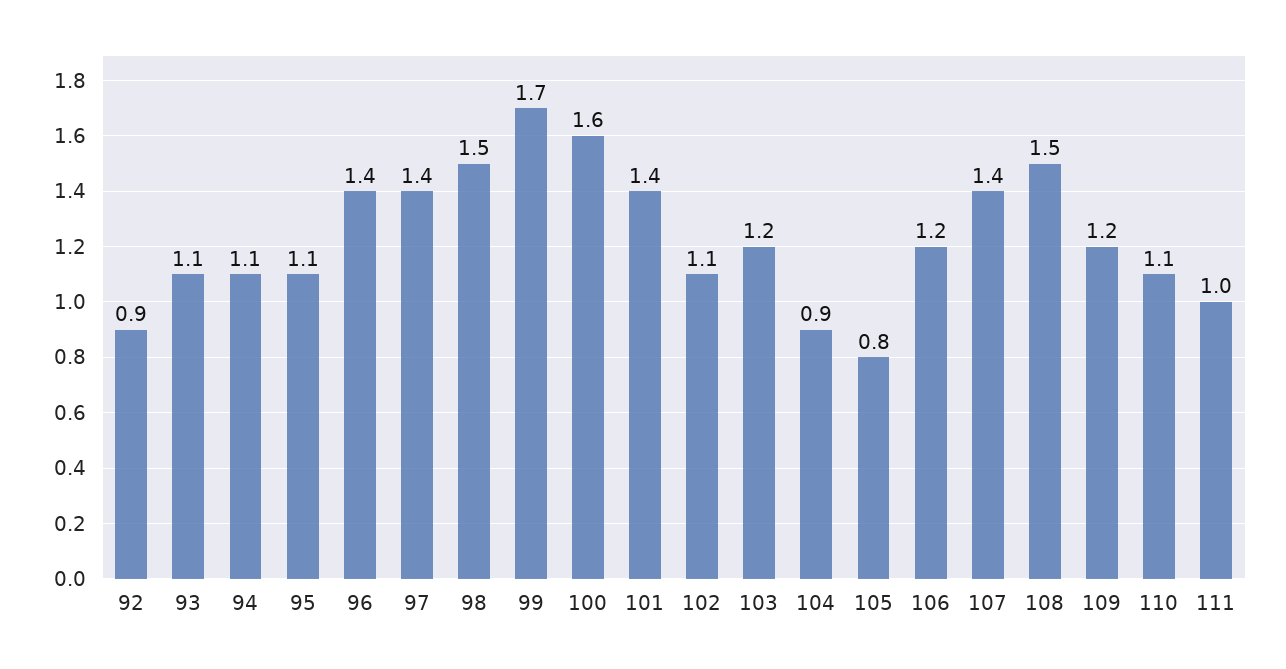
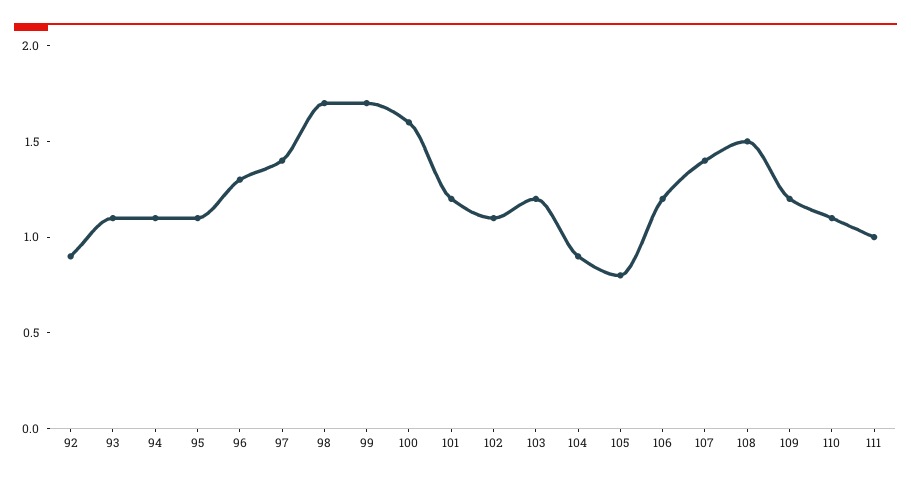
  {
    "92": 0.9,
    "93": 1.1,
    "94": 1.1,
    "95": 1.1,
-   "96": 1.4,
+   "96": 1.3,
    "97": 1.4,
-   "98": 1.5,
+   "98": 1.7,
    "99": 1.7,
    "100": 1.6,
-   "101": 1.4,
+   "101": 1.2,
    "102": 1.1,
    "103": 1.2,
    "104": 0.9,
    "105": 0.8,
    "106": 1.2,
    "107": 1.4,
    "108": 1.5,
    "109": 1.2,
    "110": 1.1,
    "111": 1
  }

